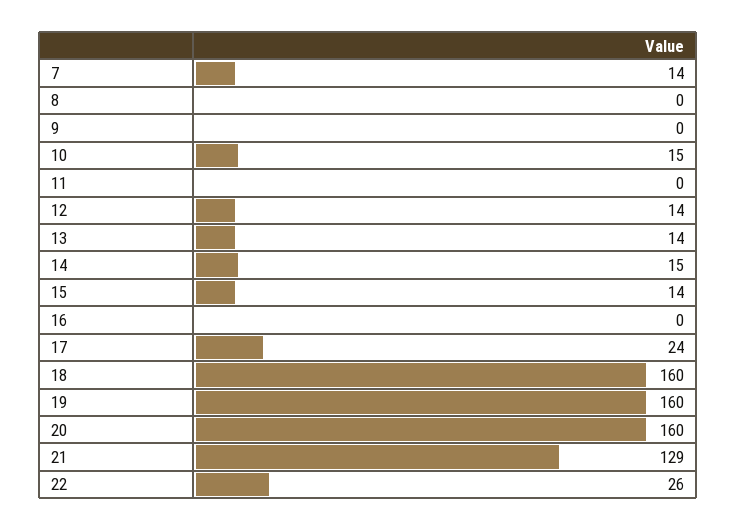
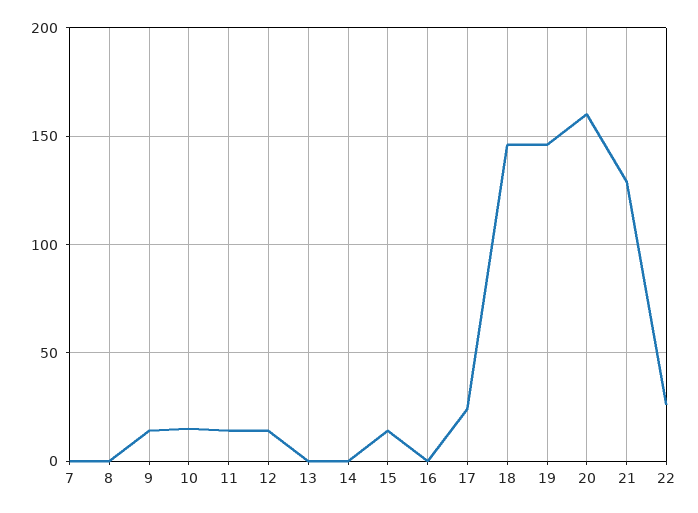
  {
-   "7": 14,
+   "7": 0,
    "8": 0,
-   "9": 0,
+   "9": 15,
    "10": 15,
-   "11": 0,
+   "11": 15,
    "12": 14,
-   "13": 14,
+   "13": 0,
-   "14": 15,
+   "14": 0,
    "15": 14,
    "16": 0,
    "17": 24,
-   "18": 160,
+   "18": 145,
-   "19": 160,
+   "19": 145,
    "20": 160,
    "21": 129,
    "22": 26
  }

